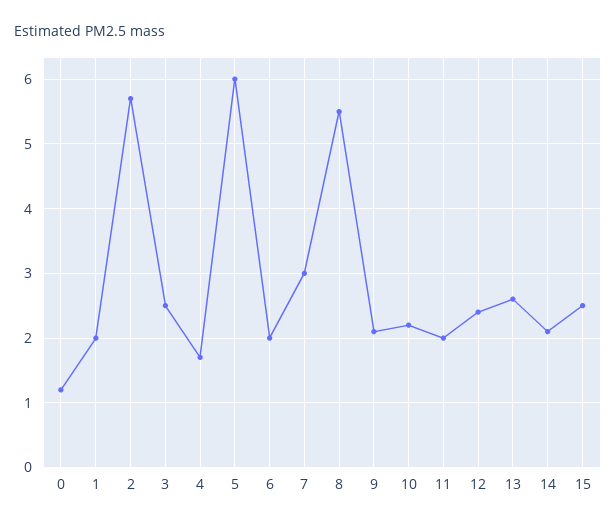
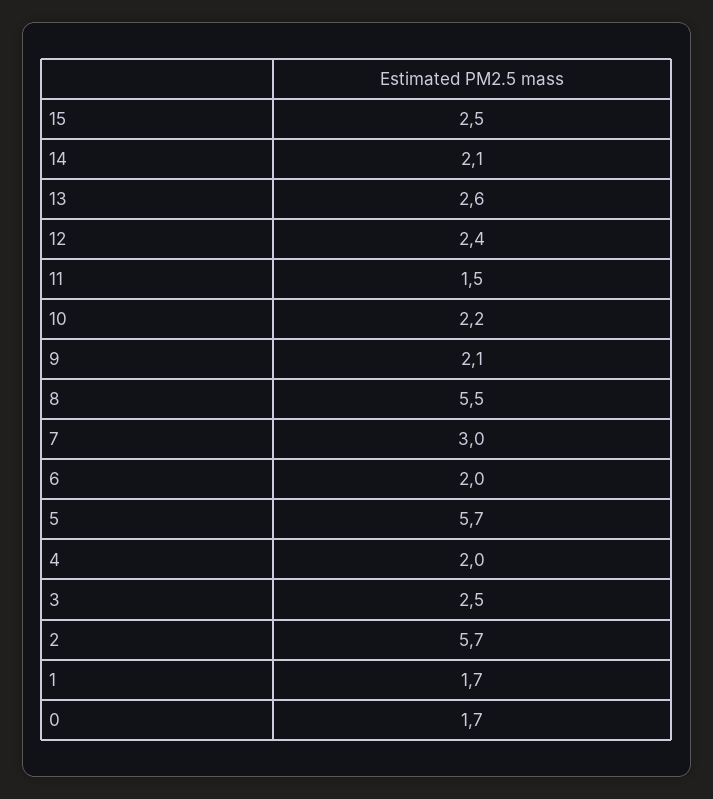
  {
-   "0": 1.2,
+   "0": 1.7,
-   "1": 2,
+   "1": 1.7,
    "2": 5.7,
    "3": 2.5,
-   "4": 1.7,
+   "4": 2,
-   "5": 6,
+   "5": 5.7,
    "6": 2,
    "7": 3,
    "8": 5.5,
    "9": 2.1,
    "10": 2.2,
-   "11": 2,
+   "11": 1.5,
    "12": 2.4,
    "13": 2.6,
    "14": 2.1,
    "15": 2.5
  }

